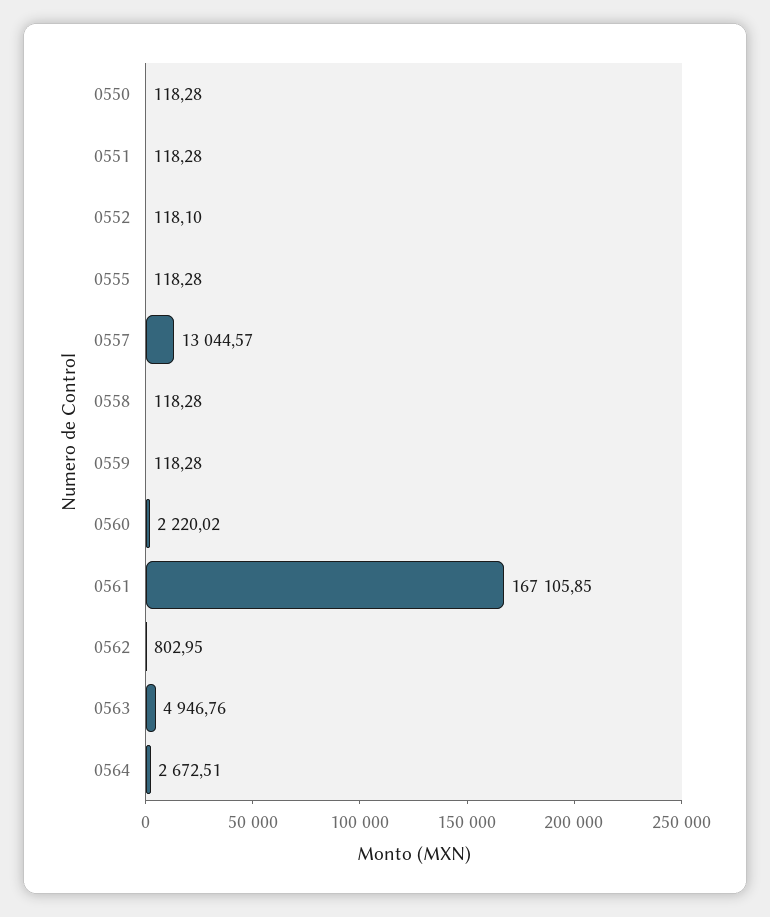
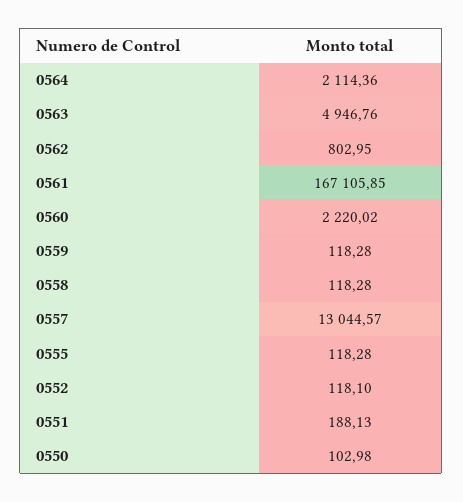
  {
-   "0550": 118.28,
+   "0550": 102.98,
-   "0551": 118.28,
+   "0551": 188.13,
    "0552": 118.1,
    "0555": 118.28,
    "0557": 13044.57,
    "0558": 118.28,
    "0559": 118.28,
    "0560": 2220.02,
    "0561": 167105.85,
    "0562": 802.95,
    "0563": 4946.76,
-   "0564": 2672.51
+   "0564": 2114.36
  }

